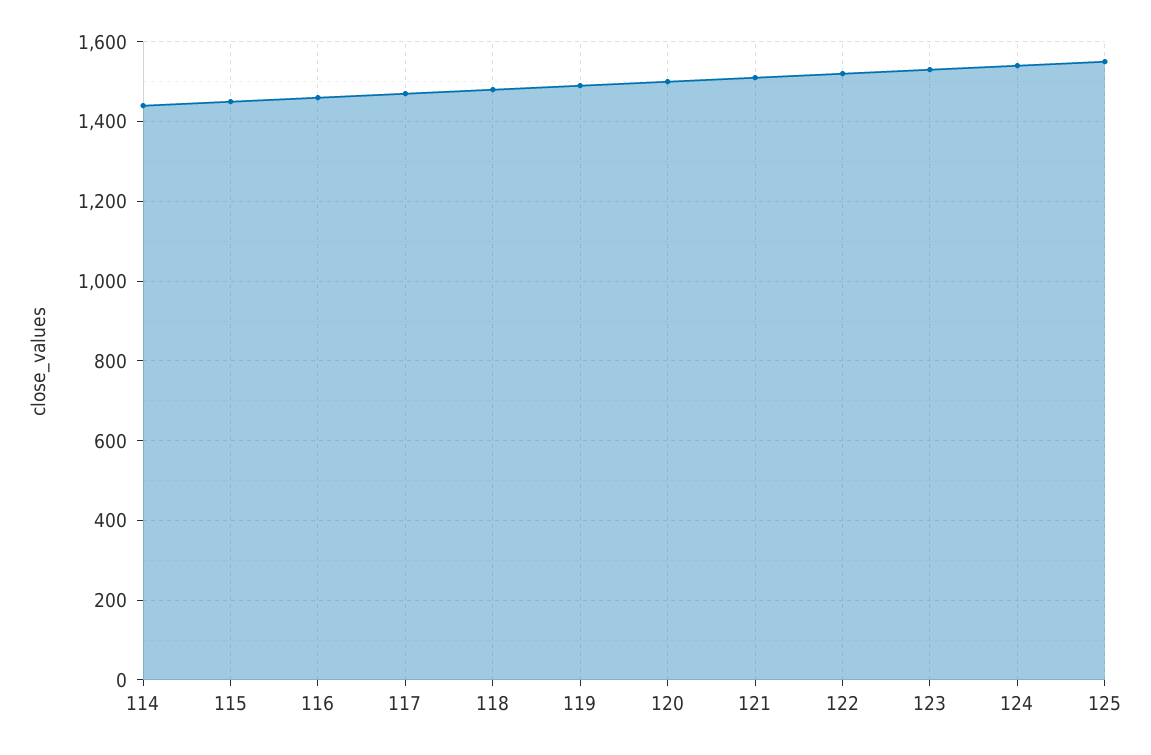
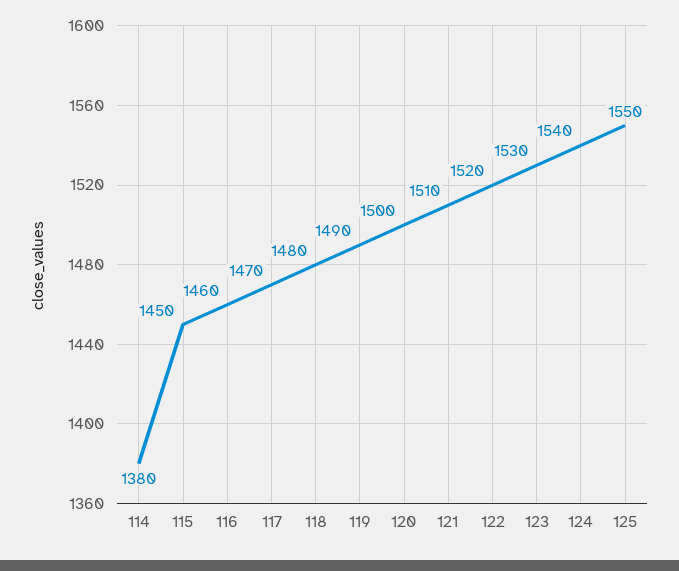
  {
-   "114": 1440,
+   "114": 1380,
    "115": 1450,
    "116": 1460,
    "117": 1470,
    "118": 1480,
    "119": 1490,
    "120": 1500,
    "121": 1510,
    "122": 1520,
    "123": 1530,
    "124": 1540,
    "125": 1550
  }

